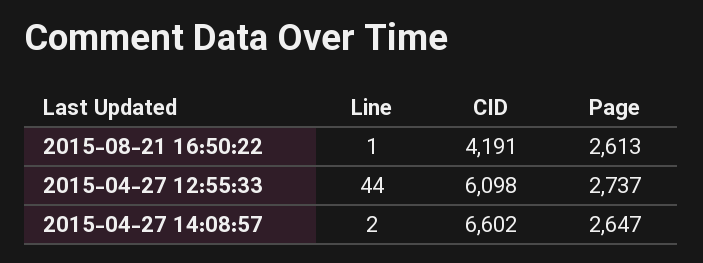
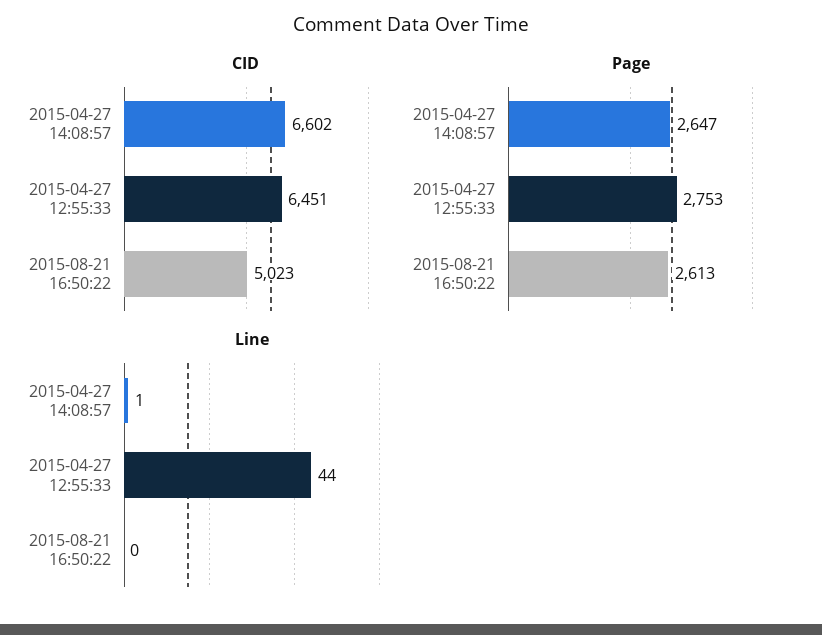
  {
    "Line": {
-     "2015-08-21 16:50:22": 1,
+     "2015-08-21 16:50:22": 0,
      "2015-04-27 12:55:33": 44,
-     "2015-04-27 14:08:57": 2
+     "2015-04-27 14:08:57": 1
    },
    "CID": {
-     "2015-08-21 16:50:22": 4191,
+     "2015-08-21 16:50:22": 5023,
-     "2015-04-27 12:55:33": 6098,
+     "2015-04-27 12:55:33": 6451,
      "2015-04-27 14:08:57": 6602
    },
    "Page": {
      "2015-08-21 16:50:22": 2613,
-     "2015-04-27 12:55:33": 2737,
+     "2015-04-27 12:55:33": 2753,
      "2015-04-27 14:08:57": 2647
    }
  }

